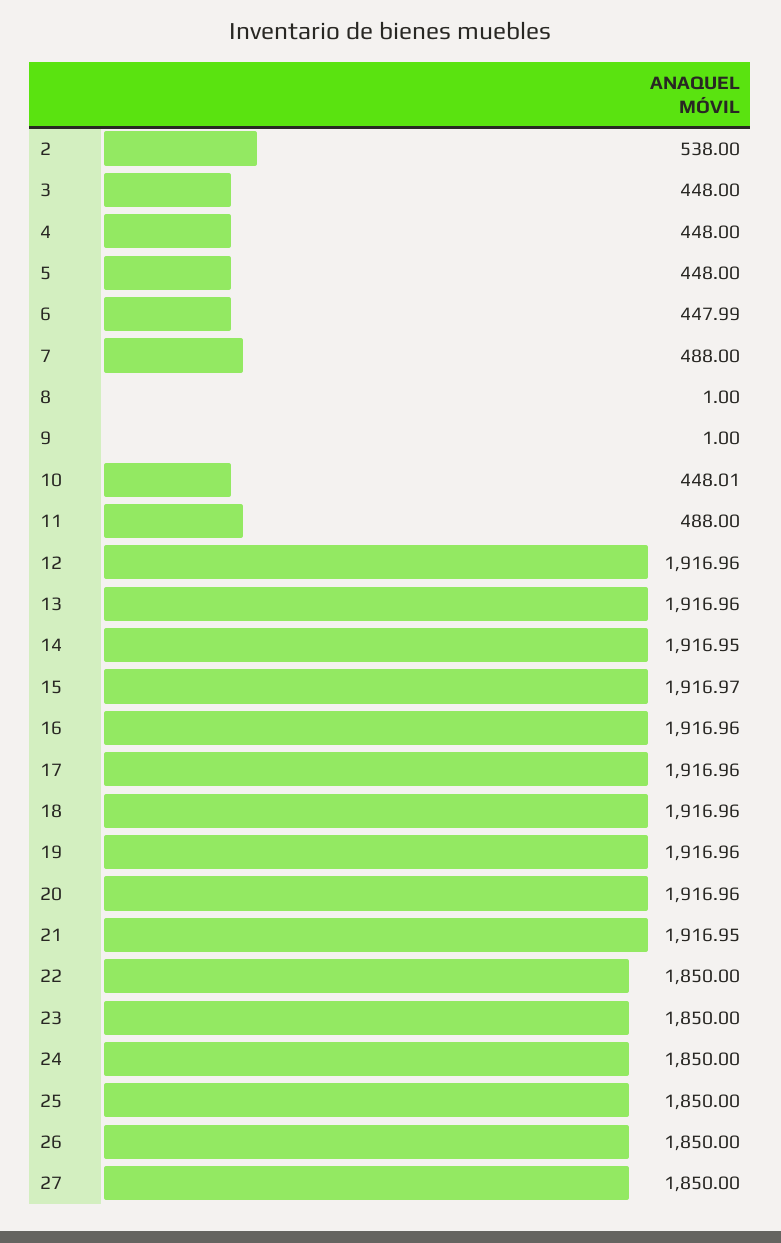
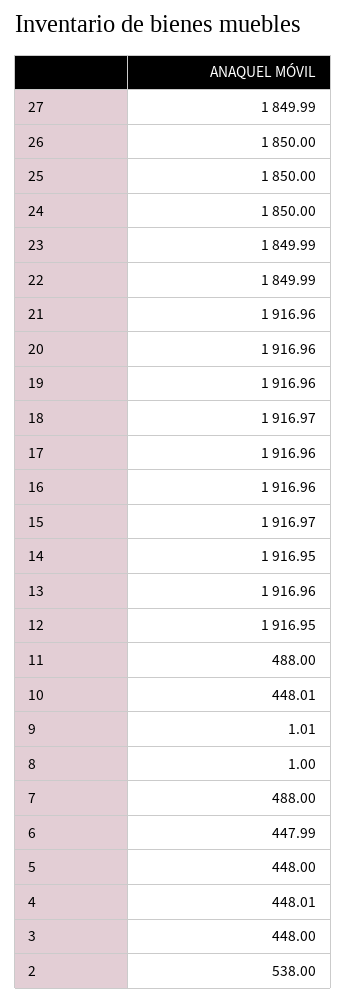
  {
    "2": 538,
    "3": 448,
-   "4": 448,
+   "4": 448.01,
    "5": 448,
    "6": 447.99,
    "7": 488,
    "8": 1,
-   "9": 1,
+   "9": 1.01,
    "10": 448.01,
    "11": 488,
-   "12": 1916.96,
+   "12": 1916.95,
    "13": 1916.96,
    "14": 1916.95,
    "15": 1916.97,
    "16": 1916.96,
    "17": 1916.96,
-   "18": 1916.96,
+   "18": 1916.97,
    "19": 1916.96,
    "20": 1916.96,
-   "21": 1916.95,
+   "21": 1916.96,
-   "22": 1850,
+   "22": 1849.99,
-   "23": 1850,
+   "23": 1849.99,
    "24": 1850,
    "25": 1850,
    "26": 1850,
-   "27": 1850
+   "27": 1849.99
  }

